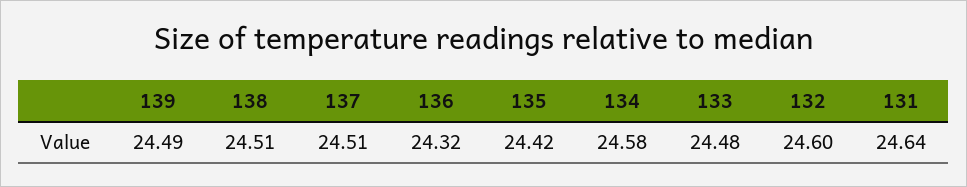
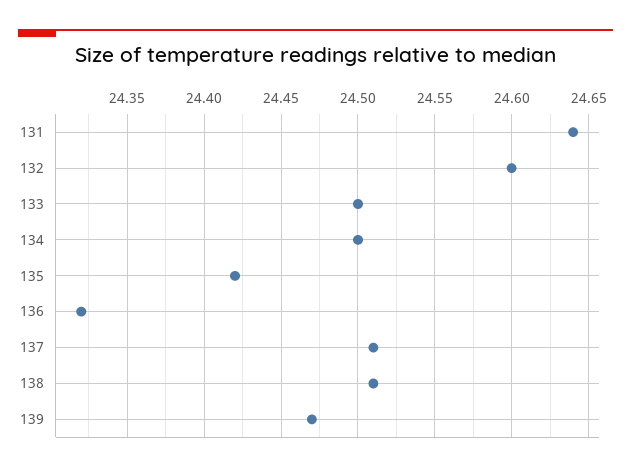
  {
-   "139": 24.49,
+   "139": 24.47,
    "138": 24.51,
    "137": 24.51,
    "136": 24.32,
    "135": 24.42,
-   "134": 24.58,
+   "134": 24.5,
-   "133": 24.48,
+   "133": 24.5,
    "132": 24.6,
    "131": 24.64
  }

